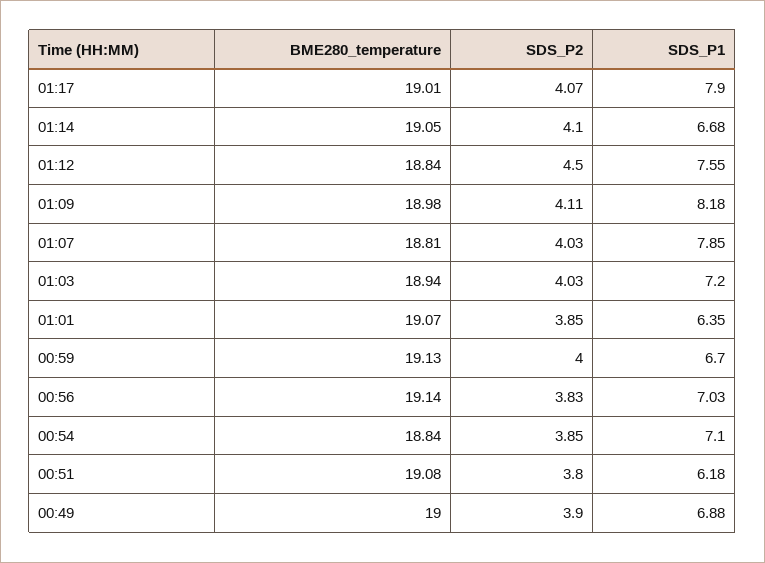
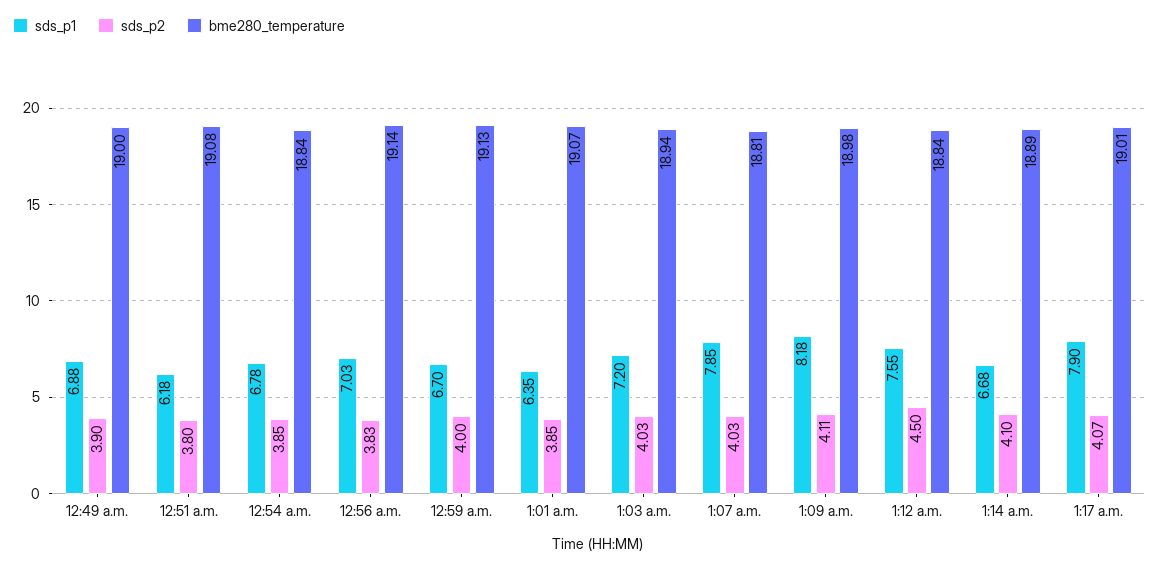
  {
    "BME280_temperature": {
      "01:17": 19.01,
-     "01:14": 19.05,
+     "01:14": 18.89,
      "01:12": 18.84,
      "01:09": 18.98,
      "01:07": 18.81,
      "01:03": 18.94,
      "01:01": 19.07,
      "00:59": 19.13,
      "00:56": 19.14,
      "00:54": 18.84,
      "00:51": 19.08,
      "00:49": 19
    },
    "SDS_P2": {
      "01:17": 4.07,
      "01:14": 4.1,
      "01:12": 4.5,
      "01:09": 4.11,
      "01:07": 4.03,
      "01:03": 4.03,
      "01:01": 3.85,
      "00:59": 4,
      "00:56": 3.83,
      "00:54": 3.85,
      "00:51": 3.8,
      "00:49": 3.9
    },
    "SDS_P1": {
      "01:17": 7.9,
      "01:14": 6.68,
      "01:12": 7.55,
      "01:09": 8.18,
      "01:07": 7.85,
      "01:03": 7.2,
      "01:01": 6.35,
      "00:59": 6.7,
      "00:56": 7.03,
-     "00:54": 7.1,
+     "00:54": 6.78,
      "00:51": 6.18,
      "00:49": 6.88
    }
  }

